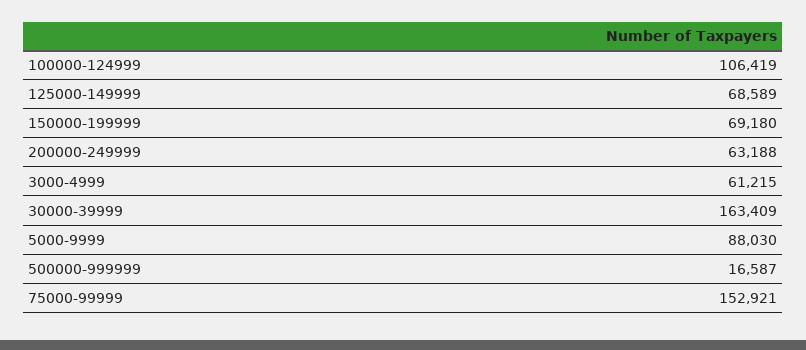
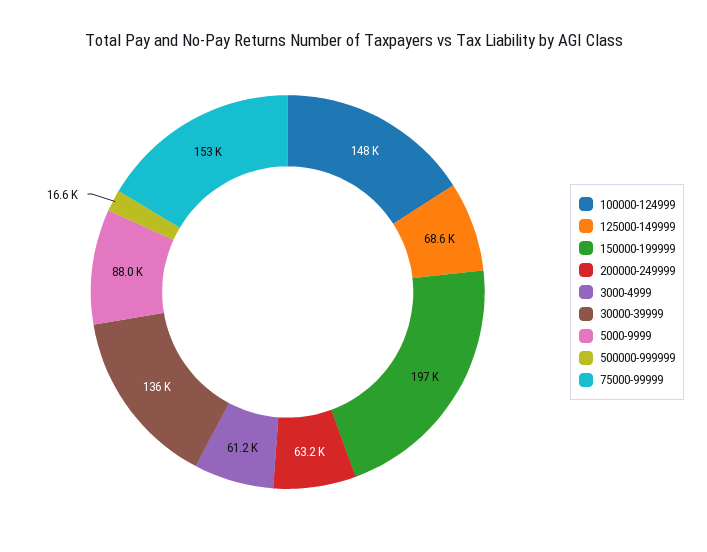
  {
-   "100000-124999": 106419,
+   "100000-124999": 148000,
    "125000-149999": 68589,
-   "150000-199999": 69180,
+   "150000-199999": 197000,
    "200000-249999": 63188,
    "3000-4999": 61215,
-   "30000-39999": 163409,
+   "30000-39999": 136000,
    "5000-9999": 88030,
    "500000-999999": 16587,
    "75000-99999": 152921
  }

